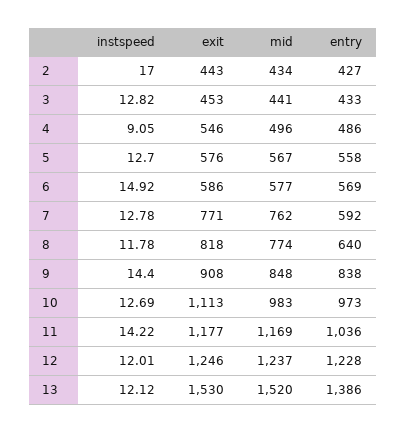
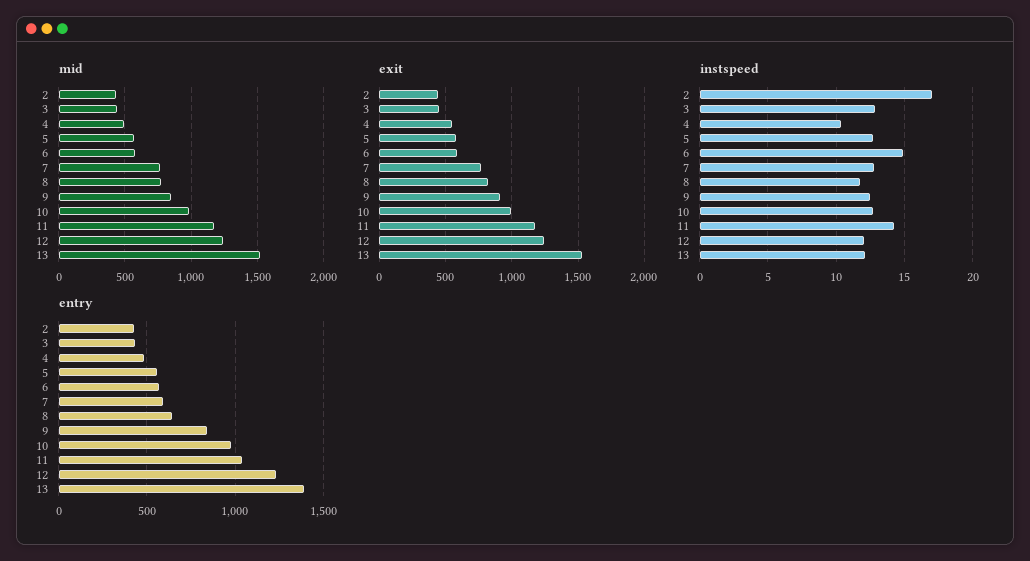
  {
    "instspeed": {
      "2": 17,
      "3": 12.82,
-     "4": 9.05,
+     "4": 10.5,
      "5": 12.7,
      "6": 14.92,
      "7": 12.78,
      "8": 11.78,
-     "9": 14.4,
+     "9": 12.5,
      "10": 12.69,
      "11": 14.22,
      "12": 12.01,
      "13": 12.12
    },
    "exit": {
      "2": 443,
      "3": 453,
      "4": 546,
      "5": 576,
      "6": 586,
      "7": 771,
      "8": 818,
      "9": 908,
-     "10": 1113,
+     "10": 1000,
      "11": 1177,
      "12": 1246,
      "13": 1530
    },
    "mid": {
      "2": 434,
      "3": 441,
      "4": 496,
      "5": 567,
      "6": 577,
      "7": 762,
      "8": 774,
      "9": 848,
      "10": 983,
      "11": 1169,
      "12": 1237,
      "13": 1520
    },
    "entry": {
      "2": 427,
      "3": 433,
      "4": 486,
      "5": 558,
      "6": 569,
      "7": 592,
      "8": 640,
      "9": 838,
      "10": 973,
      "11": 1036,
      "12": 1228,
      "13": 1386
    }
  }

